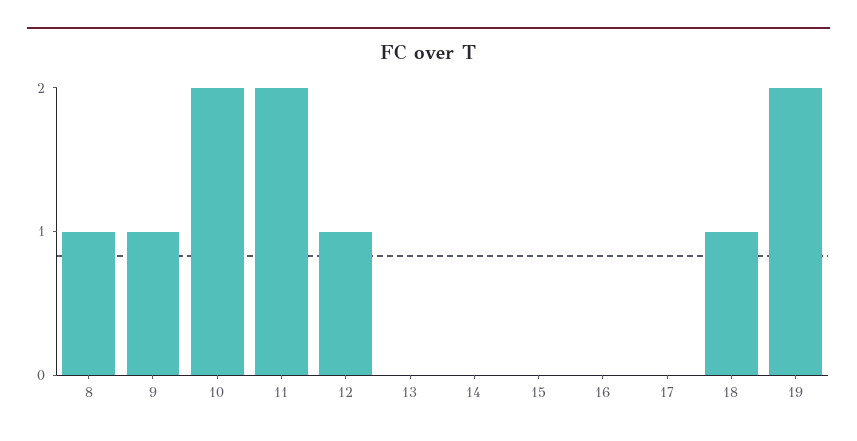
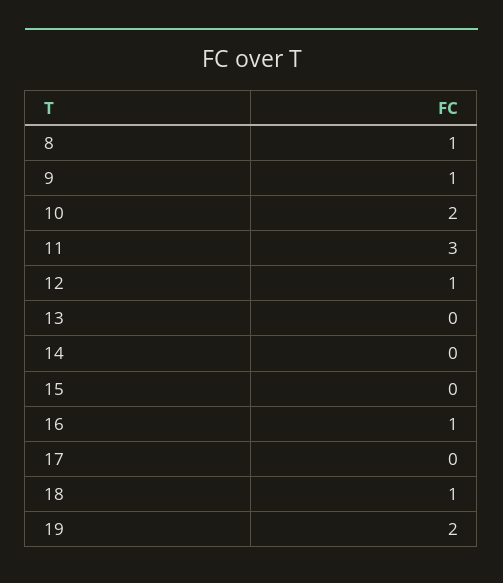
  {
    "8": 1,
    "9": 1,
    "10": 2,
-   "11": 2,
+   "11": 3,
    "12": 1,
    "13": 0,
    "14": 0,
    "15": 0,
-   "16": 0,
+   "16": 1,
    "17": 0,
    "18": 1,
    "19": 2
  }

